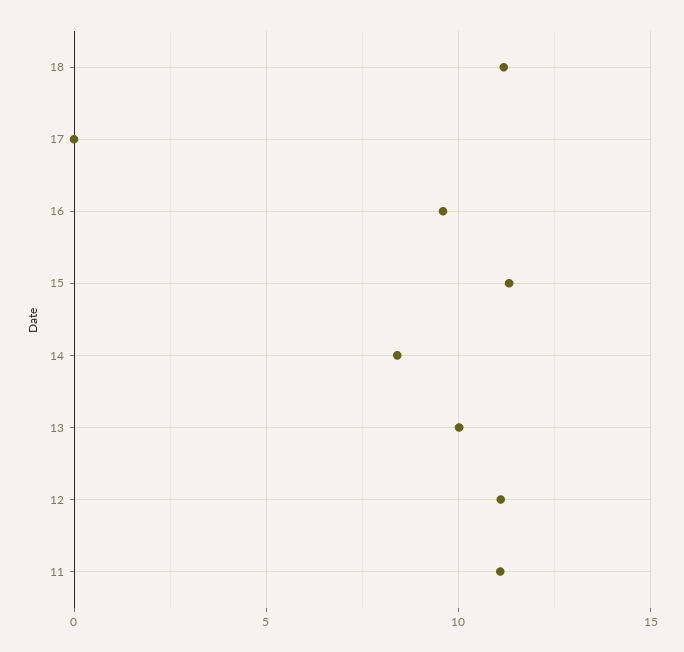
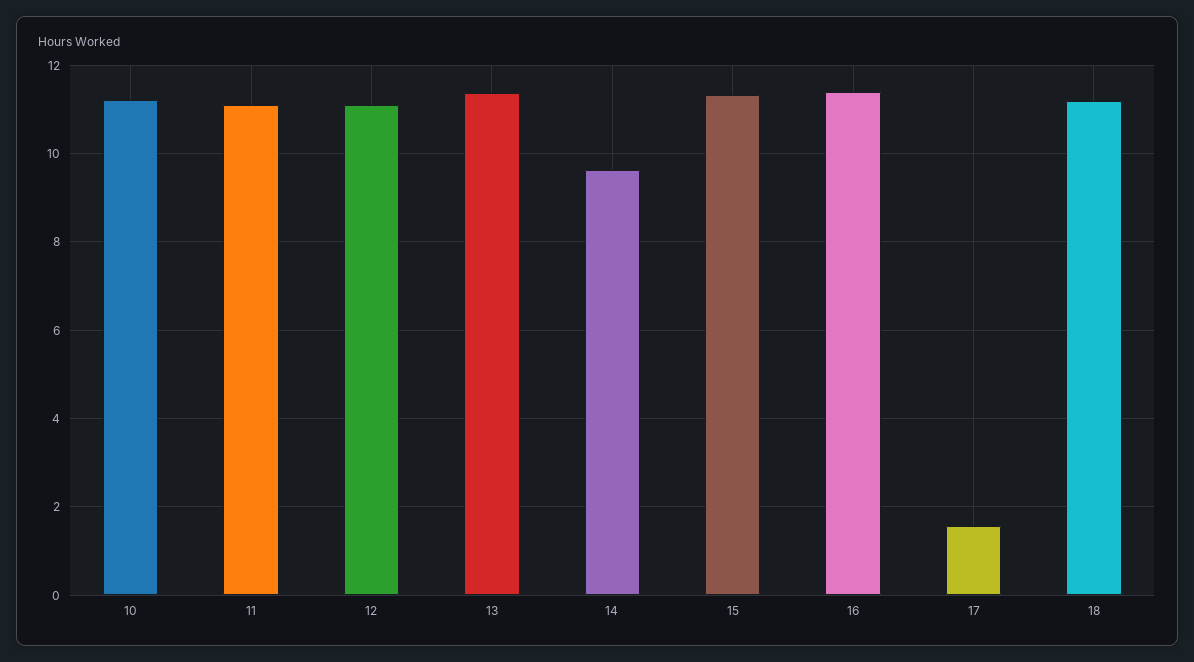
  {
    "18": 11.2,
-   "17": 0,
+   "17": 1.6,
-   "16": 9.5,
+   "16": 11.4,
    "15": 11.4,
-   "14": 8.5,
+   "14": 9.6,
-   "13": 10,
+   "13": 11.4,
    "12": 11.2,
-   "11": 11
+   "11": 11,
+   "10": 11.2
  }

